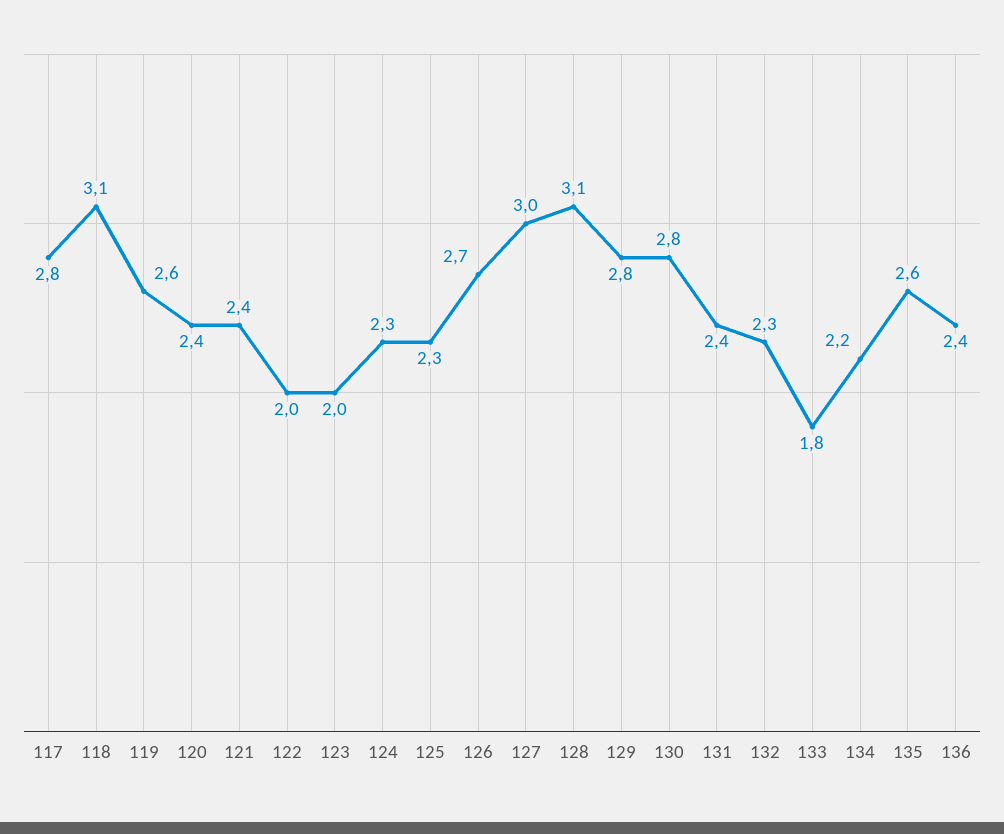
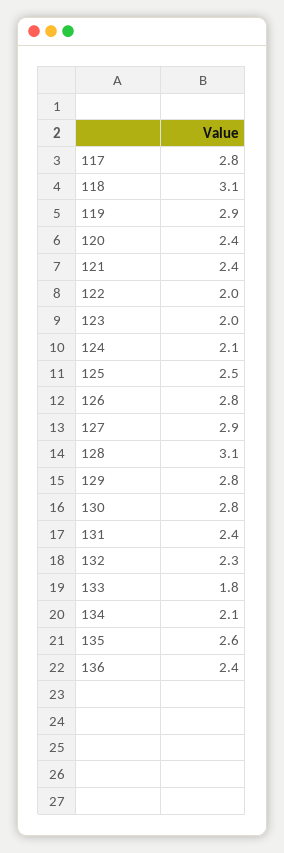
  {
    "117": 2.8,
    "118": 3.1,
-   "119": 2.6,
+   "119": 2.9,
    "120": 2.4,
    "121": 2.4,
    "122": 2,
    "123": 2,
-   "124": 2.3,
+   "124": 2.1,
-   "125": 2.3,
+   "125": 2.5,
-   "126": 2.7,
+   "126": 2.8,
-   "127": 3,
+   "127": 2.9,
    "128": 3.1,
    "129": 2.8,
    "130": 2.8,
    "131": 2.4,
    "132": 2.3,
    "133": 1.8,
-   "134": 2.2,
+   "134": 2.1,
    "135": 2.6,
    "136": 2.4
  }

